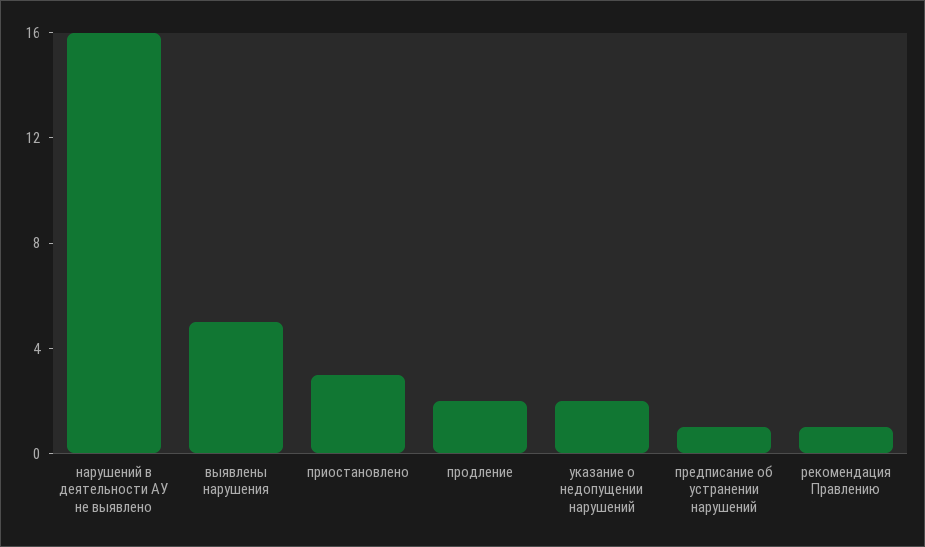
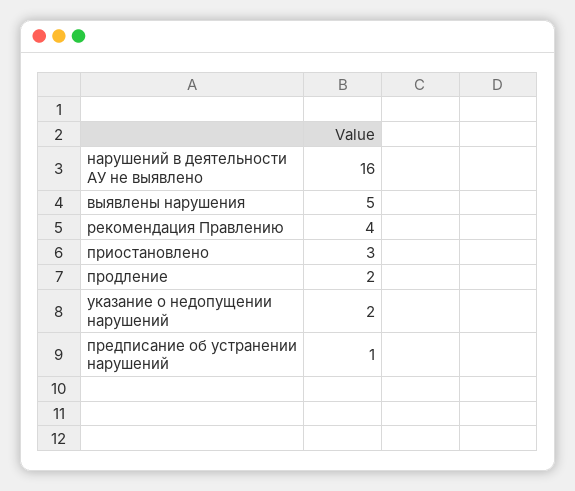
  {
    "нарушений в деятельности АУ не выявлено": 16,
    "выявлены нарушения": 5,
    "приостановлено": 3,
    "продление": 2,
    "указание о недопущении нарушений": 2,
    "предписание об устранении нарушений": 1,
-   "рекомендация Правлению": 1
+   "рекомендация Правлению": 4
  }

